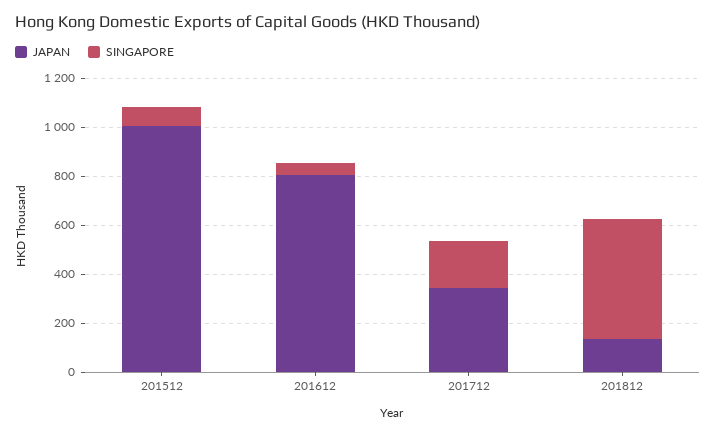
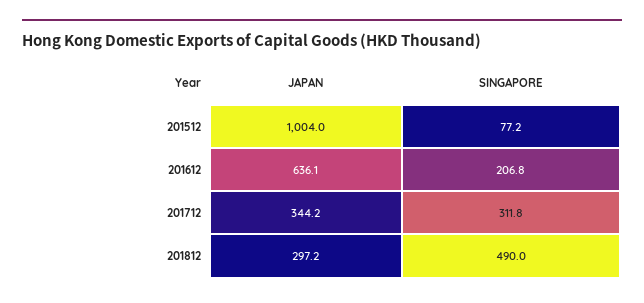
  {
    "JAPAN": {
      "201512": 1004,
-     "201612": 800,
+     "201612": 636.1,
      "201712": 344.2,
-     "201812": 150
+     "201812": 297.2
    },
    "SINGAPORE": {
      "201512": 77.2,
-     "201612": 50,
+     "201612": 206.8,
-     "201712": 200,
+     "201712": 311.8,
      "201812": 490
    }
  }

